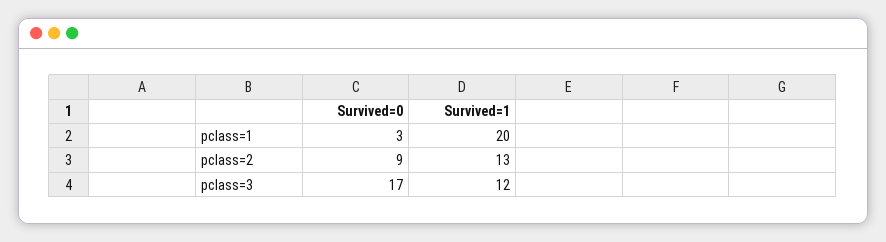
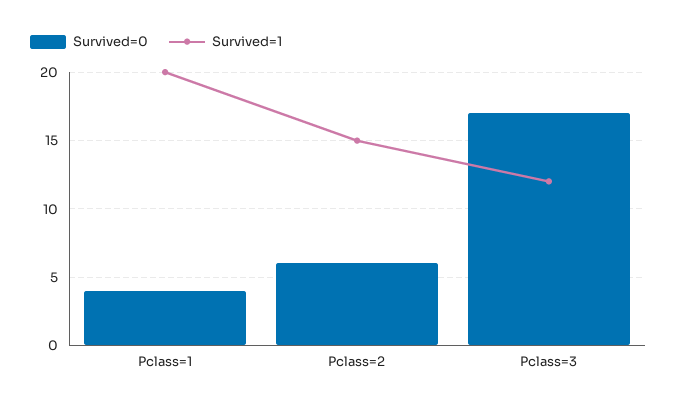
  {
    "Survived=0": {
-     "pclass=1": 3,
+     "pclass=1": 4,
-     "pclass=2": 9,
+     "pclass=2": 6,
      "pclass=3": 17
    },
    "Survived=1": {
      "pclass=1": 20,
-     "pclass=2": 13,
+     "pclass=2": 15,
      "pclass=3": 12
    }
  }

